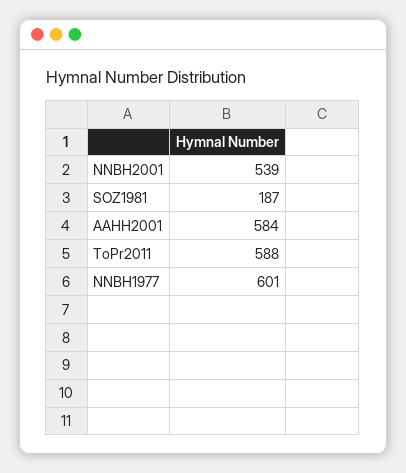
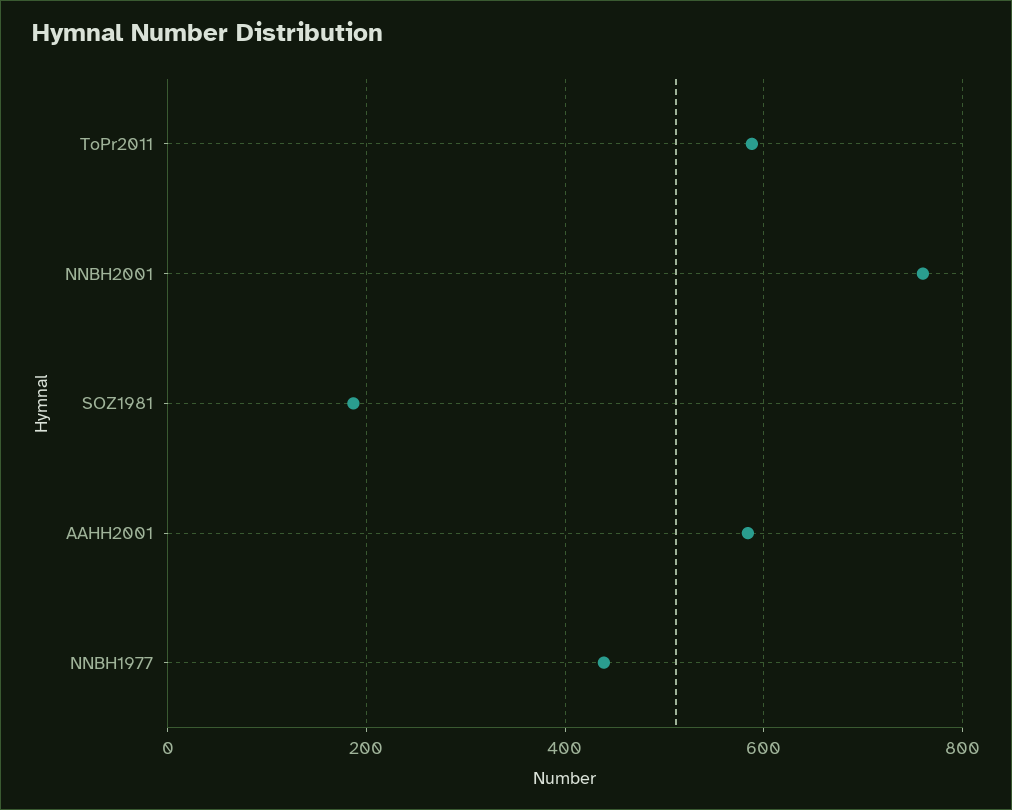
  {
-   "NNBH2001": 539,
+   "NNBH2001": 760,
    "SOZ1981": 187,
    "AAHH2001": 584,
    "ToPr2011": 588,
-   "NNBH1977": 601
+   "NNBH1977": 440
  }

